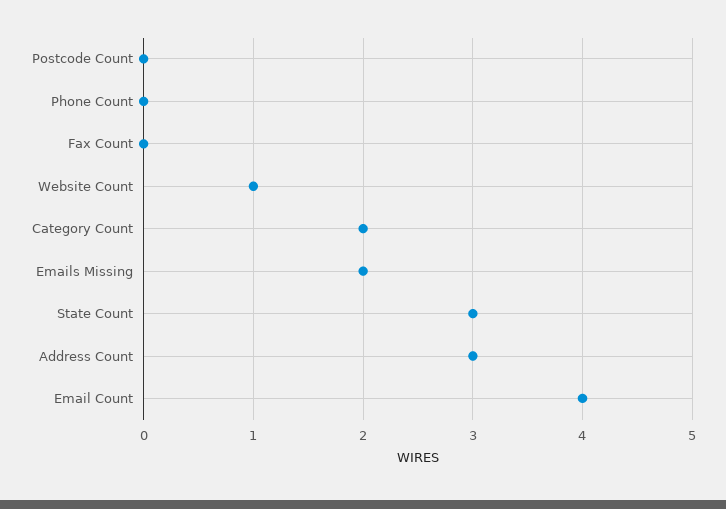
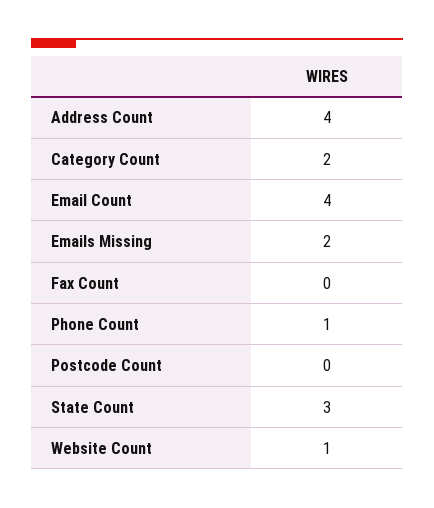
  {
    "Postcode Count": 0,
-   "Phone Count": 0,
+   "Phone Count": 1,
    "Fax Count": 0,
    "Website Count": 1,
    "Category Count": 2,
    "Emails Missing": 2,
    "State Count": 3,
-   "Address Count": 3,
+   "Address Count": 4,
    "Email Count": 4
  }

